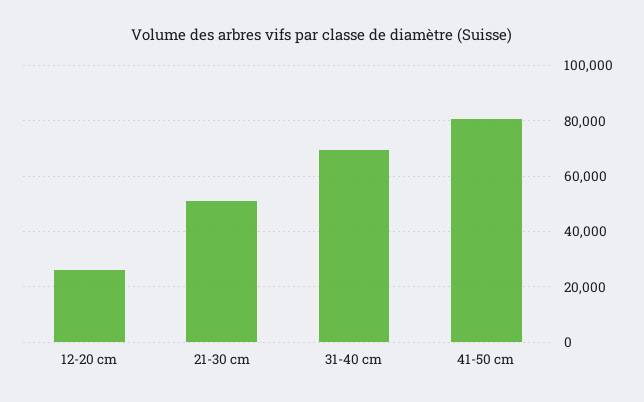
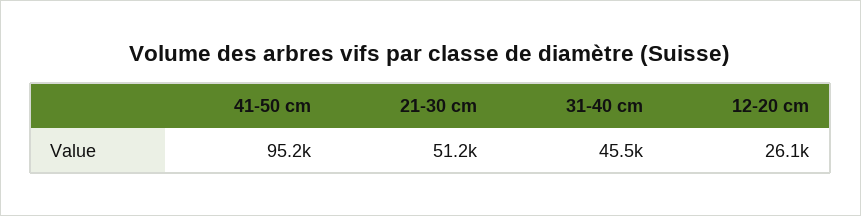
  {
    "12-20 cm": 26100,
    "21-30 cm": 51200,
-   "31-40 cm": 70000,
+   "31-40 cm": 45500,
-   "41-50 cm": 80000
+   "41-50 cm": 95200
  }

